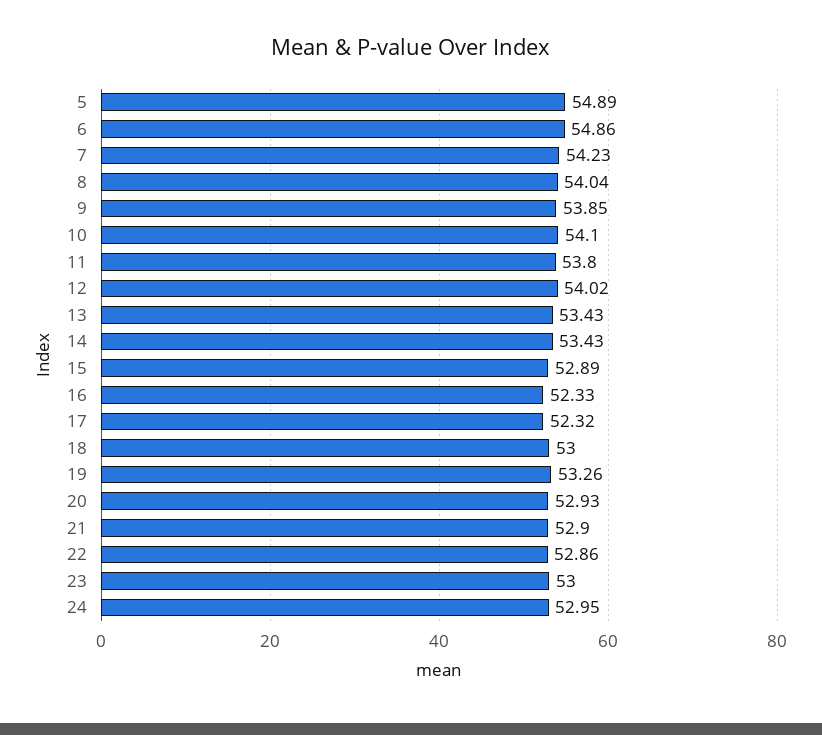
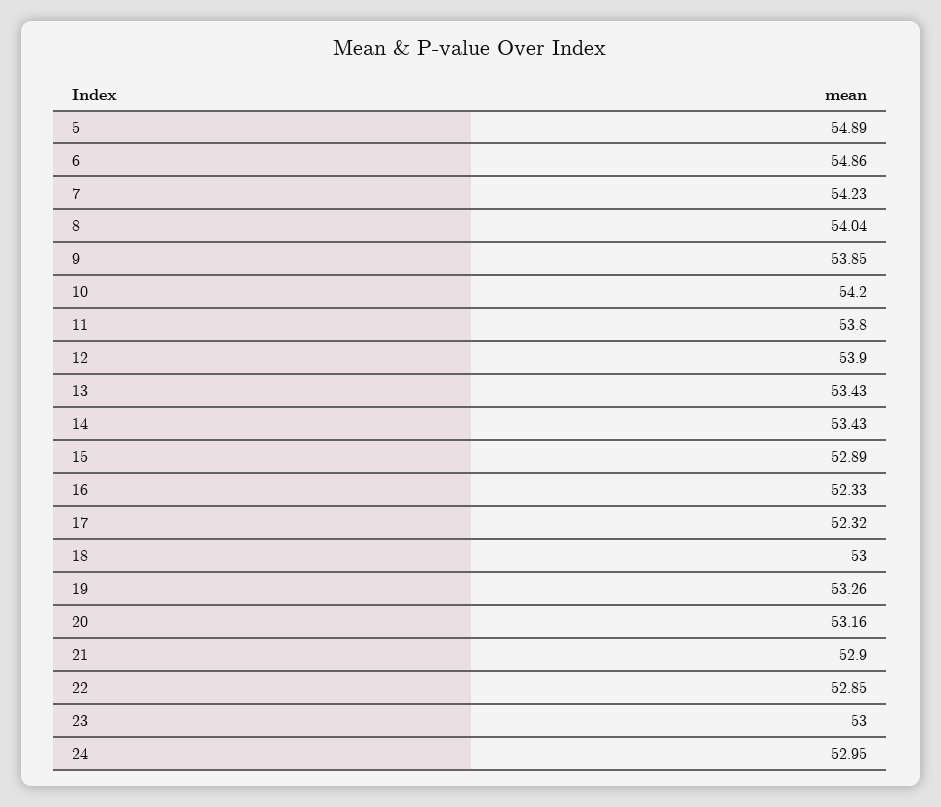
  {
    "5": 54.89,
    "6": 54.86,
    "7": 54.23,
    "8": 54.04,
    "9": 53.85,
-   "10": 54.1,
+   "10": 54.2,
    "11": 53.8,
-   "12": 54.02,
+   "12": 53.9,
    "13": 53.43,
    "14": 53.43,
    "15": 52.89,
    "16": 52.33,
    "17": 52.32,
    "18": 53,
    "19": 53.26,
-   "20": 52.93,
+   "20": 53.16,
    "21": 52.9,
-   "22": 52.86,
+   "22": 52.85,
    "23": 53,
    "24": 52.95
  }

